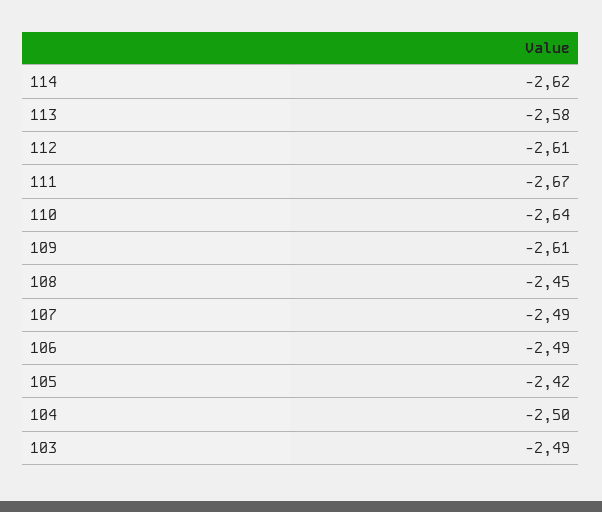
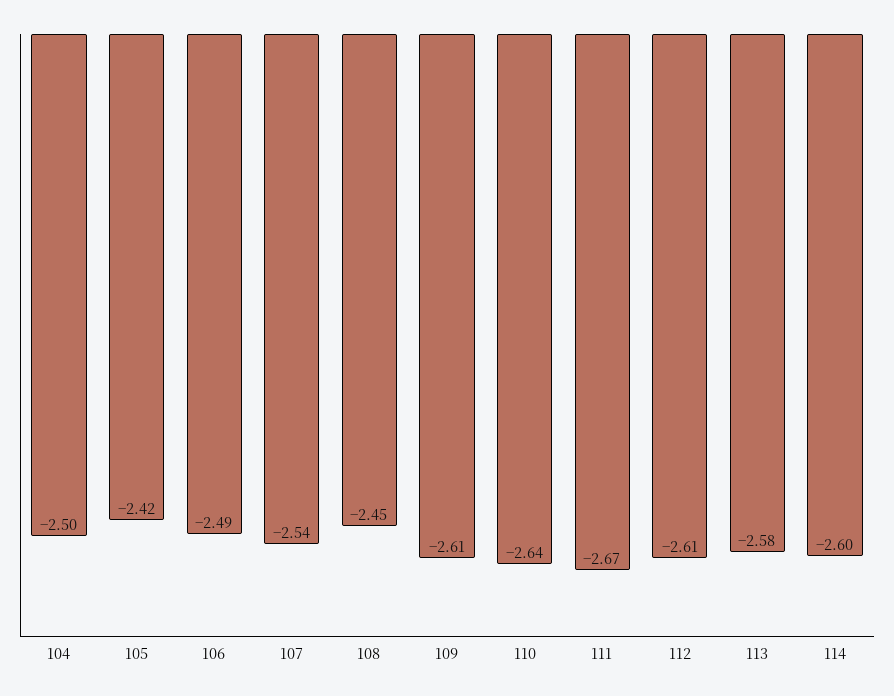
  {
-   "114": -2.62,
+   "114": -2.6,
    "113": -2.58,
    "112": -2.61,
    "111": -2.67,
    "110": -2.64,
    "109": -2.61,
    "108": -2.45,
-   "107": -2.49,
+   "107": -2.54,
    "106": -2.49,
    "105": -2.42,
-   "104": -2.5,
+   "104": -2.5
-   "103": -2.49
  }

